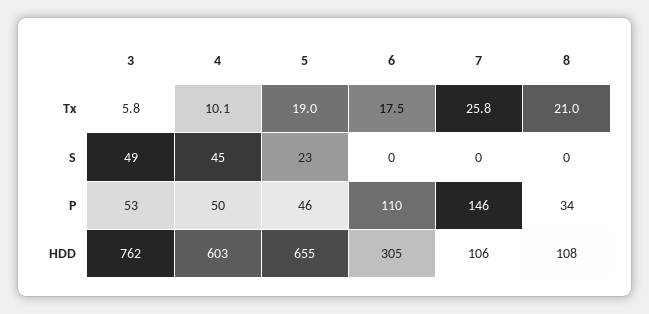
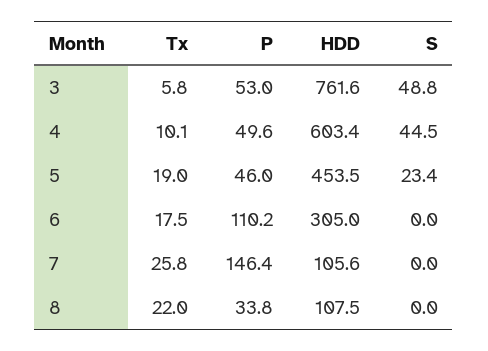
  {
    "3": {
      "Tx": 5.8,
      "S": 48.8,
      "P": 53,
      "HDD": 761.6
    },
    "4": {
      "Tx": 10.1,
      "S": 44.5,
      "P": 49.6,
      "HDD": 603.4
    },
    "5": {
      "Tx": 19,
      "S": 23.4,
      "P": 46,
-     "HDD": 655
+     "HDD": 453.5
    },
    "6": {
      "Tx": 17.5,
      "S": 0,
      "P": 110.2,
      "HDD": 305
    },
    "7": {
      "Tx": 25.8,
      "S": 0,
      "P": 146.4,
      "HDD": 105.6
    },
    "8": {
-     "Tx": 21,
+     "Tx": 22,
      "S": 0,
      "P": 33.8,
      "HDD": 107.5
    }
  }

